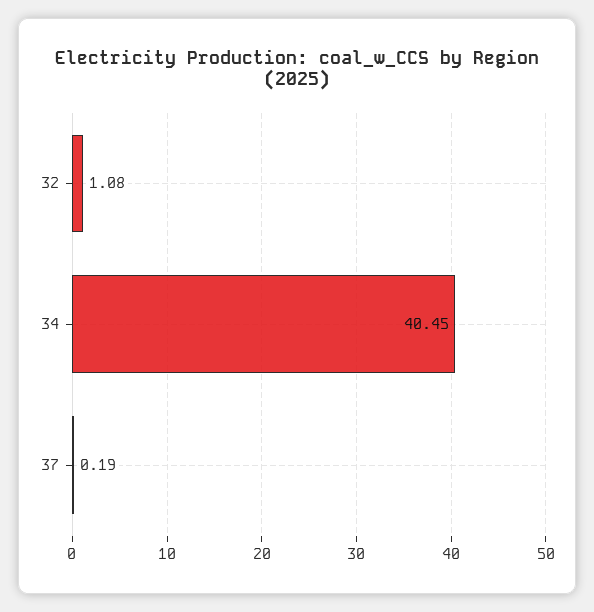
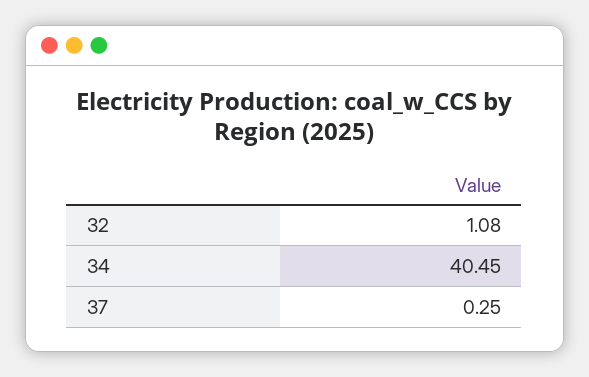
  {
    "32": 1.08,
    "34": 40.45,
-   "37": 0.19
+   "37": 0.25
  }

